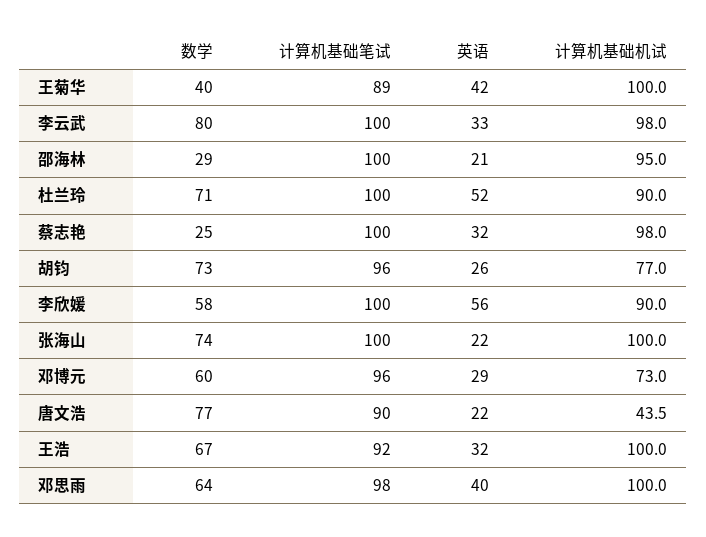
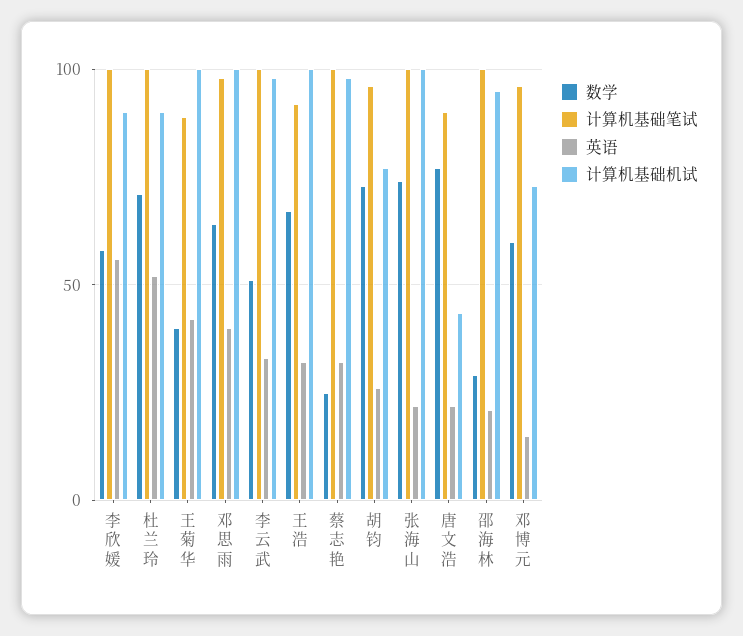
  {
    "数学": {
      "王菊华": 40,
-     "李云武": 80,
+     "李云武": 50,
      "邵海林": 29,
      "杜兰玲": 71,
      "蔡志艳": 25,
      "胡钧": 73,
      "李欣媛": 58,
      "张海山": 74,
      "邓博元": 60,
      "唐文浩": 77,
      "王浩": 67,
      "邓思雨": 64
    },
    "计算机基础笔试": {
      "王菊华": 89,
      "李云武": 100,
      "邵海林": 100,
      "杜兰玲": 100,
      "蔡志艳": 100,
      "胡钧": 96,
      "李欣媛": 100,
      "张海山": 100,
      "邓博元": 96,
      "唐文浩": 90,
      "王浩": 92,
      "邓思雨": 98
    },
    "英语": {
      "王菊华": 42,
      "李云武": 33,
      "邵海林": 21,
      "杜兰玲": 52,
      "蔡志艳": 32,
      "胡钧": 26,
      "李欣媛": 56,
      "张海山": 22,
-     "邓博元": 29,
+     "邓博元": 15,
      "唐文浩": 22,
      "王浩": 32,
      "邓思雨": 40
    },
    "计算机基础机试": {
      "王菊华": 100,
      "李云武": 98,
      "邵海林": 95,
      "杜兰玲": 90,
      "蔡志艳": 98,
      "胡钧": 77,
      "李欣媛": 90,
      "张海山": 100,
      "邓博元": 73,
      "唐文浩": 43.5,
      "王浩": 100,
      "邓思雨": 100
    }
  }

